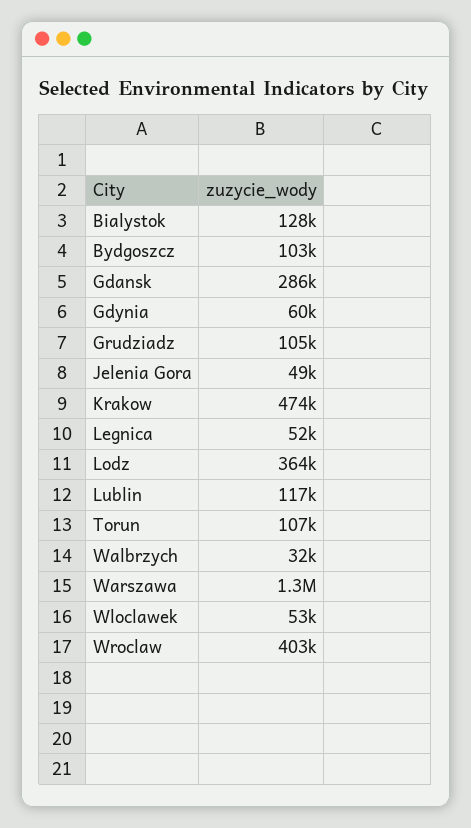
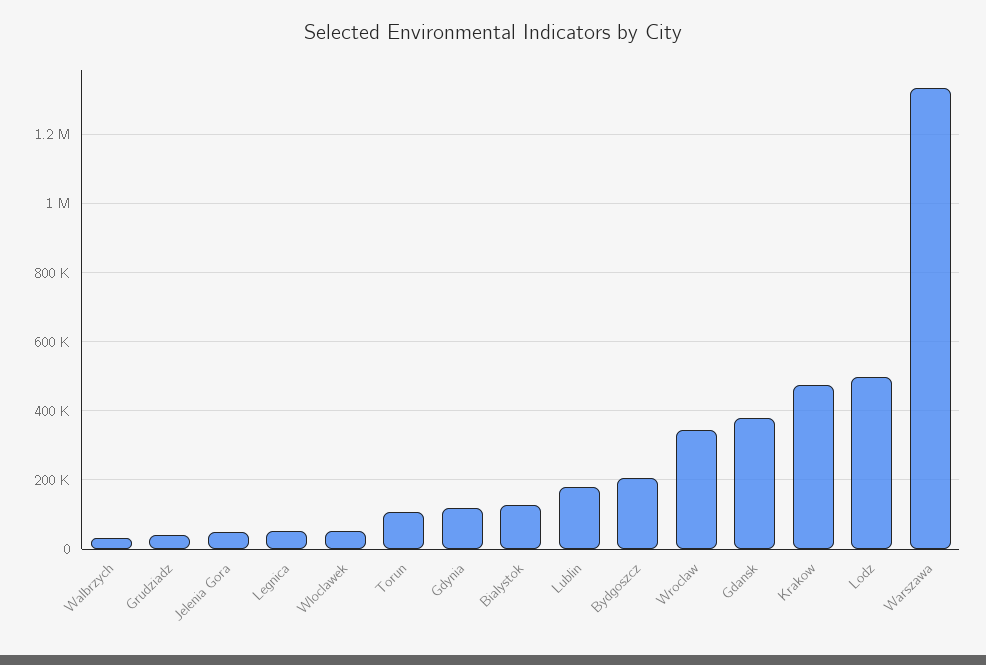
  {
    "Bialystok": 128000,
-   "Bydgoszcz": 103000,
+   "Bydgoszcz": 200000,
-   "Gdansk": 286000,
+   "Gdansk": 380000,
-   "Gdynia": 60000,
+   "Gdynia": 120000,
-   "Grudziadz": 105000,
+   "Grudziadz": 40000,
    "Jelenia Gora": 49000,
    "Krakow": 474000,
    "Legnica": 52000,
-   "Lodz": 364000,
+   "Lodz": 500000,
-   "Lublin": 117000,
+   "Lublin": 180000,
    "Torun": 107000,
    "Walbrzych": 32000,
    "Warszawa": 1300000,
    "Wloclawek": 53000,
-   "Wroclaw": 403000
+   "Wroclaw": 340000
  }

